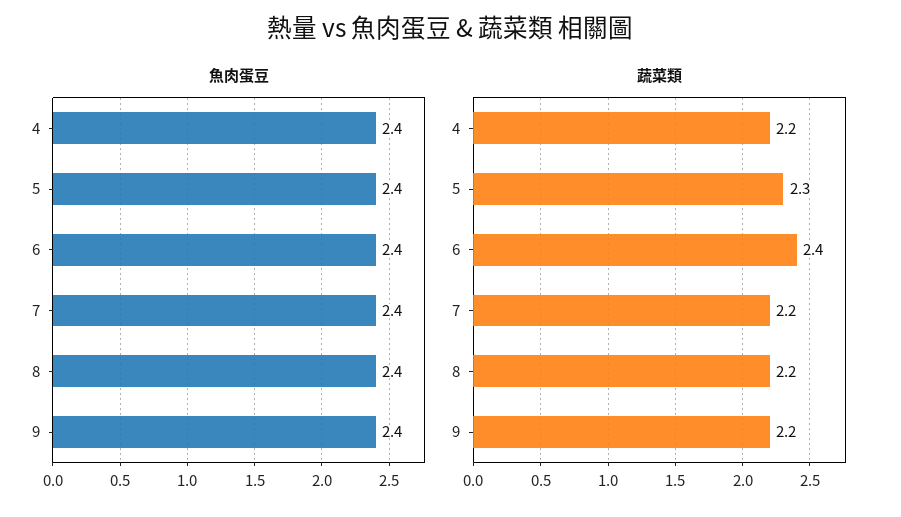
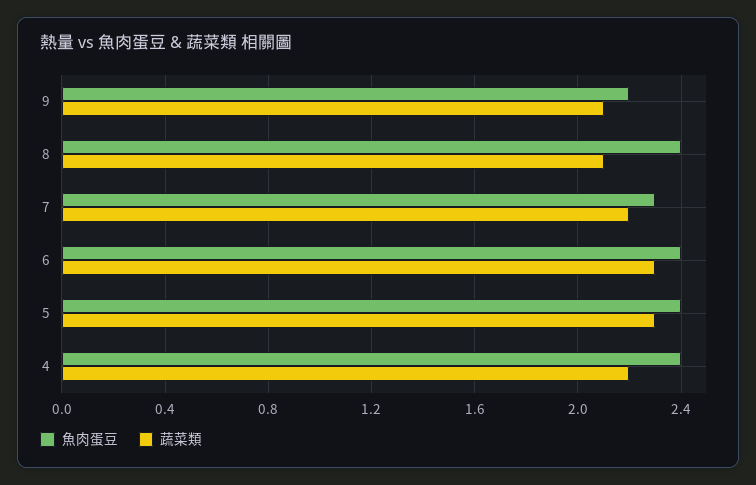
  {
    "魚肉蛋豆": {
      "4": 2.4,
      "5": 2.4,
      "6": 2.4,
-     "7": 2.4,
+     "7": 2.3,
      "8": 2.4,
-     "9": 2.4
+     "9": 2.2
    },
    "蔬菜類": {
      "4": 2.2,
      "5": 2.3,
-     "6": 2.4,
+     "6": 2.3,
      "7": 2.2,
-     "8": 2.2,
+     "8": 2.1,
-     "9": 2.2
+     "9": 2.1
    }
  }

